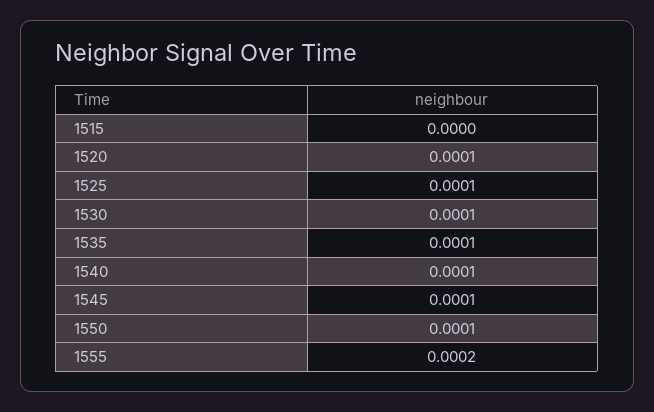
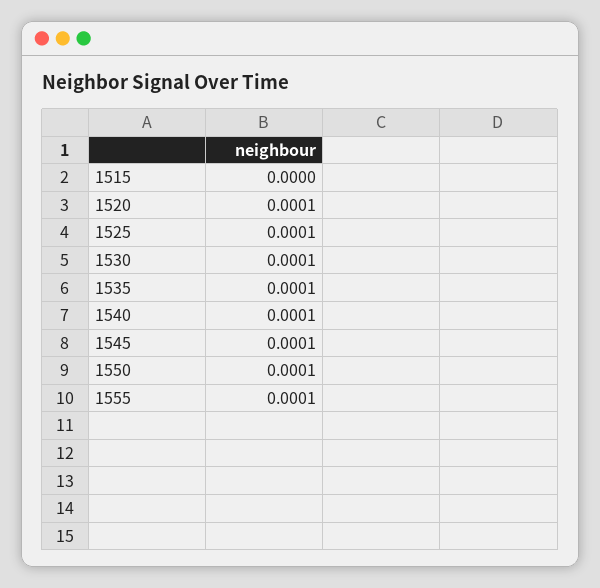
  {
    "1515": 0,
    "1520": 0.0001,
    "1525": 0.0001,
    "1530": 0.0001,
    "1535": 0.0001,
    "1540": 0.0001,
    "1545": 0.0001,
    "1550": 0.0001,
-   "1555": 0.0002
+   "1555": 0.0001
  }

